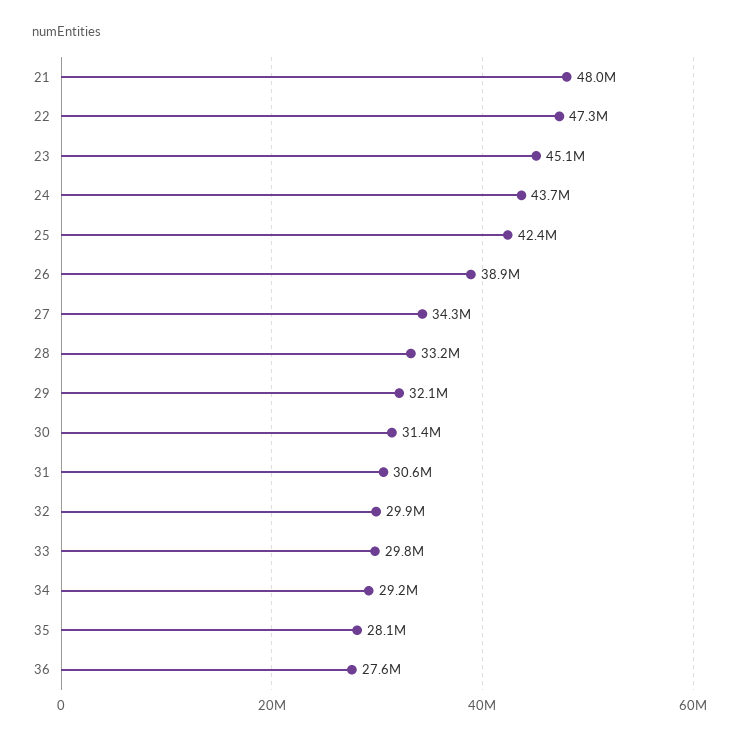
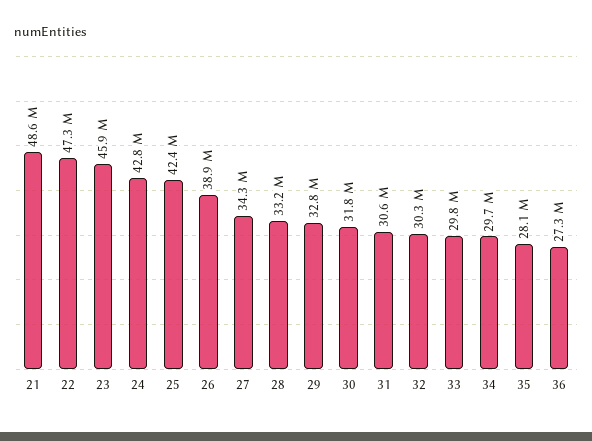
  {
-   "21": 48000000,
+   "21": 48600000,
    "22": 47300000,
-   "23": 45100000,
+   "23": 45900000,
-   "24": 43700000,
+   "24": 42800000,
    "25": 42400000,
    "26": 38900000,
    "27": 34300000,
    "28": 33200000,
-   "29": 32100000,
+   "29": 32800000,
-   "30": 31400000,
+   "30": 31800000,
    "31": 30600000,
-   "32": 29900000,
+   "32": 30300000,
    "33": 29800000,
-   "34": 29200000,
+   "34": 29700000,
    "35": 28100000,
-   "36": 27600000
+   "36": 27300000
  }

